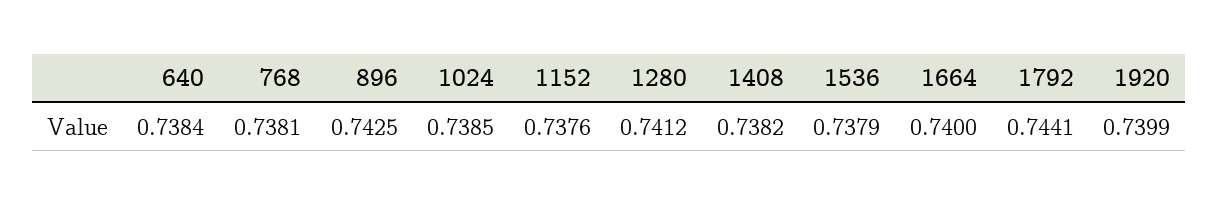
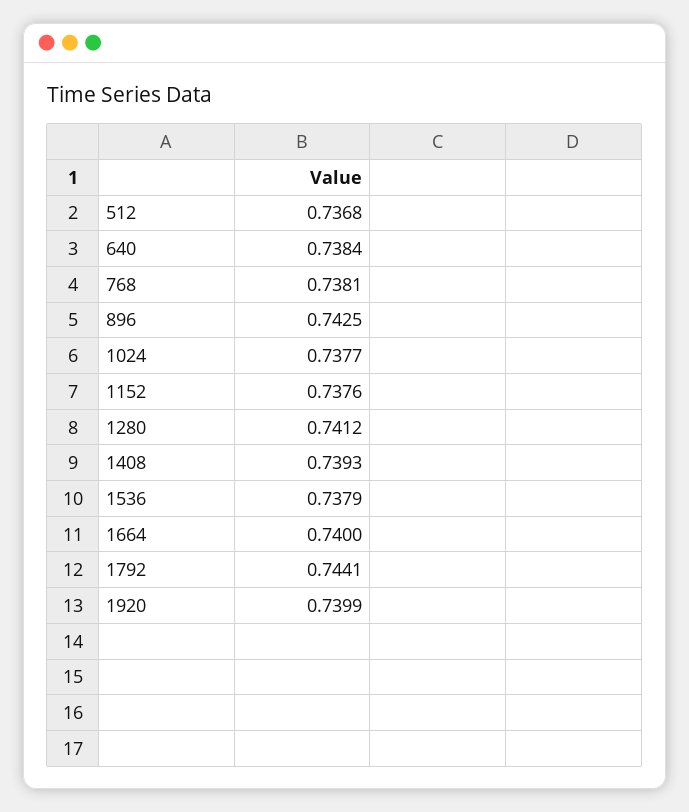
  {
    "640": 0.7384,
    "768": 0.7381,
    "896": 0.7425,
-   "1024": 0.7385,
+   "1024": 0.7377,
    "1152": 0.7376,
    "1280": 0.7412,
-   "1408": 0.7382,
+   "1408": 0.7393,
    "1536": 0.7379,
    "1664": 0.74,
    "1792": 0.7441,
-   "1920": 0.7399
+   "1920": 0.7399,
+   "512": 0.7368
  }

